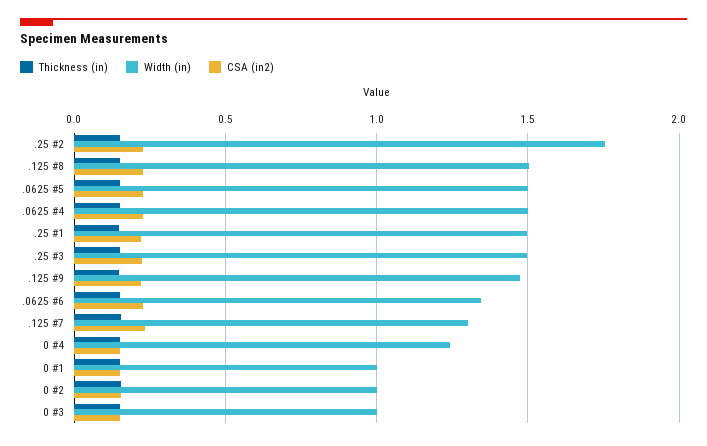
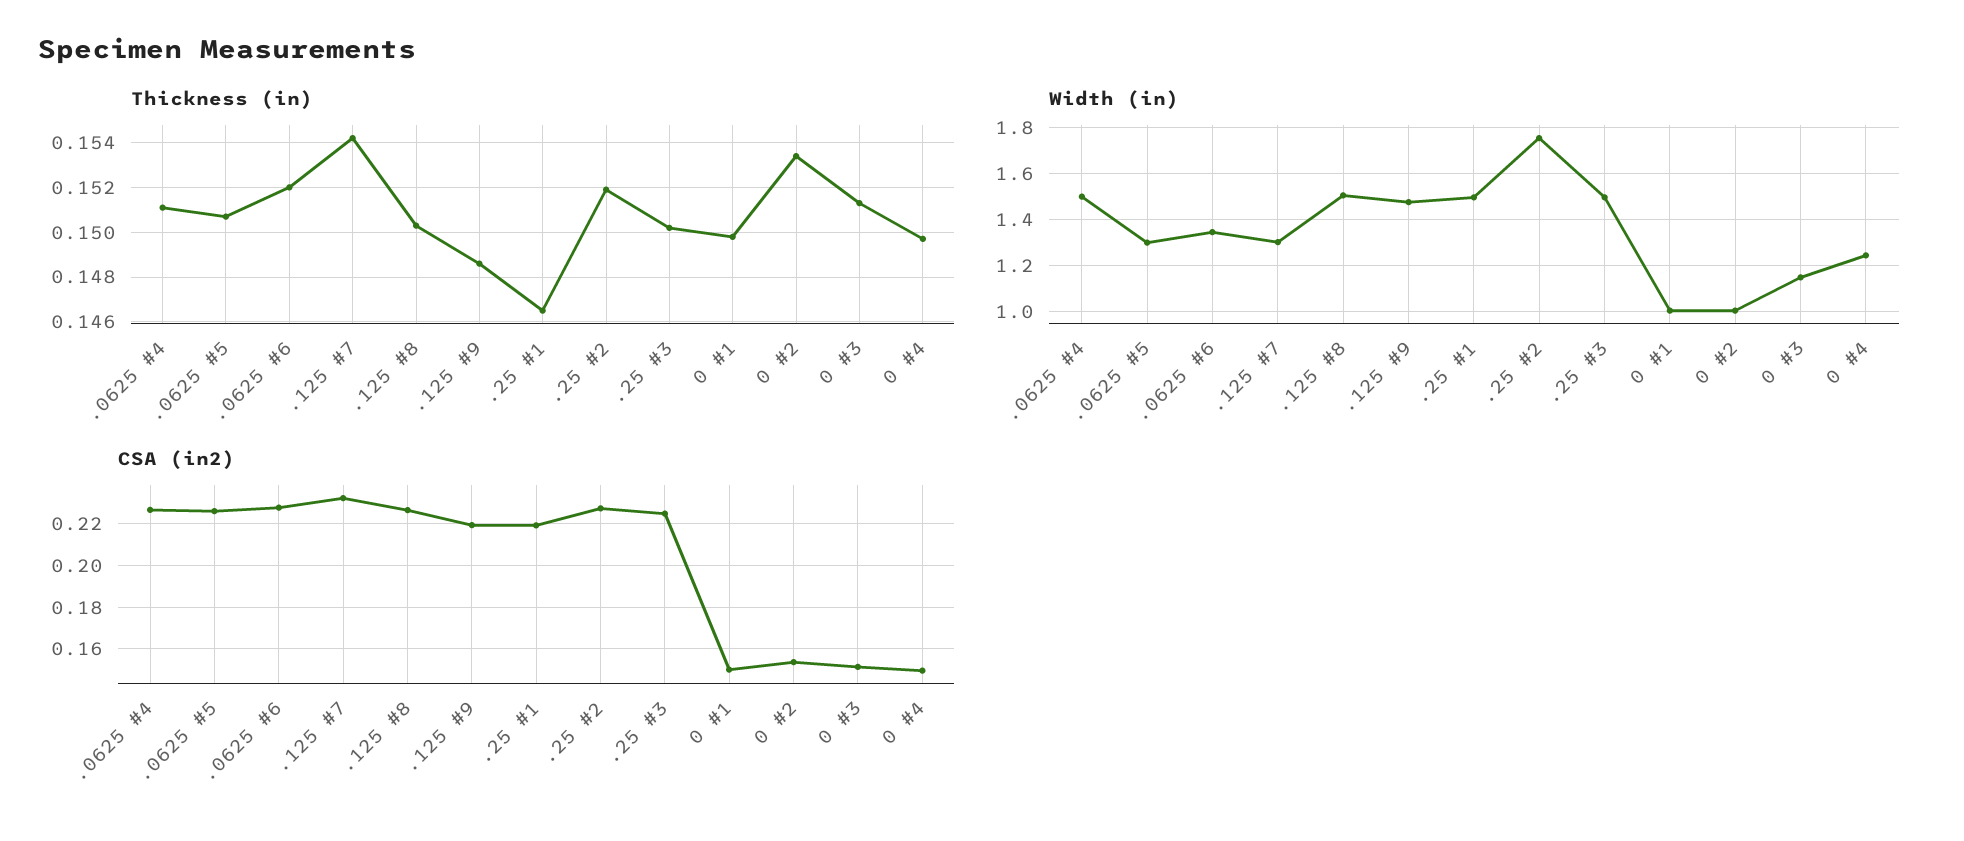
  {
    "Thickness (in)": {
      ".25 #2": 0.152,
      ".125 #8": 0.1505,
      ".0625 #5": 0.1505,
      ".0625 #4": 0.151,
      ".25 #1": 0.1465,
      ".25 #3": 0.15,
      ".125 #9": 0.1485,
      ".0625 #6": 0.152,
      ".125 #7": 0.154,
      "0 #4": 0.1495,
      "0 #1": 0.15,
      "0 #2": 0.1535,
      "0 #3": 0.1515
    },
    "Width (in)": {
      ".25 #2": 1.75,
      ".125 #8": 1.5,
-     ".0625 #5": 1.5,
+     ".0625 #5": 1.3,
      ".0625 #4": 1.5,
      ".25 #1": 1.5,
      ".25 #3": 1.5,
      ".125 #9": 1.5,
      ".0625 #6": 1.35,
      ".125 #7": 1.3,
      "0 #4": 1.25,
      "0 #1": 1,
      "0 #2": 1,
-     "0 #3": 1
+     "0 #3": 1.15
    },
    "CSA (in2)": {
      ".25 #2": 0.225,
      ".125 #8": 0.225,
      ".0625 #5": 0.225,
      ".0625 #4": 0.225,
      ".25 #1": 0.22,
      ".25 #3": 0.225,
      ".125 #9": 0.22,
      ".0625 #6": 0.23,
      ".125 #7": 0.23,
      "0 #4": 0.15,
      "0 #1": 0.15,
      "0 #2": 0.155,
      "0 #3": 0.15
    }
  }

